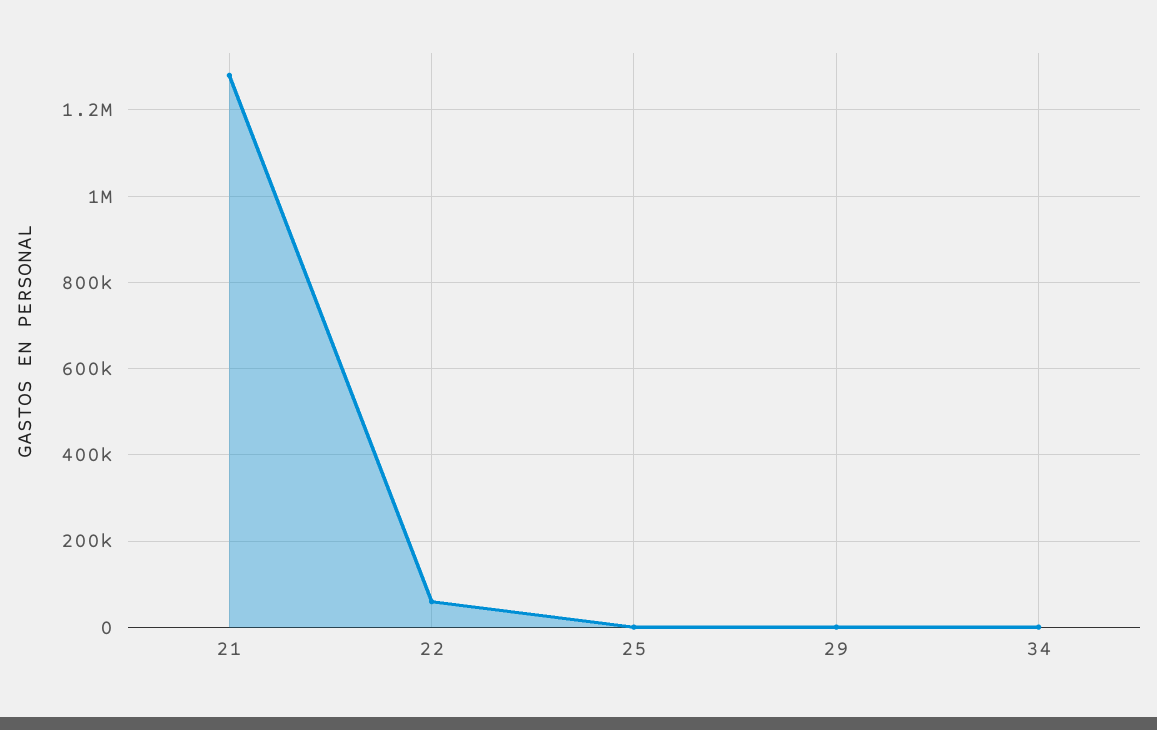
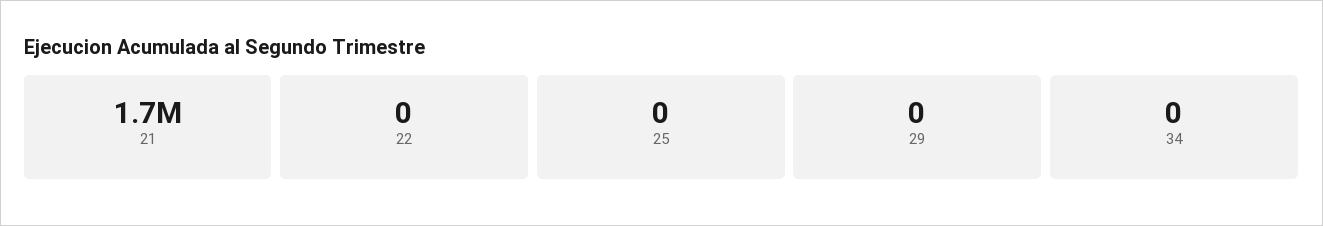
  {
-   "21": 1280000,
+   "21": 1700000,
-   "22": 60000,
+   "22": 0,
    "25": 0,
    "29": 0,
    "34": 0
  }

